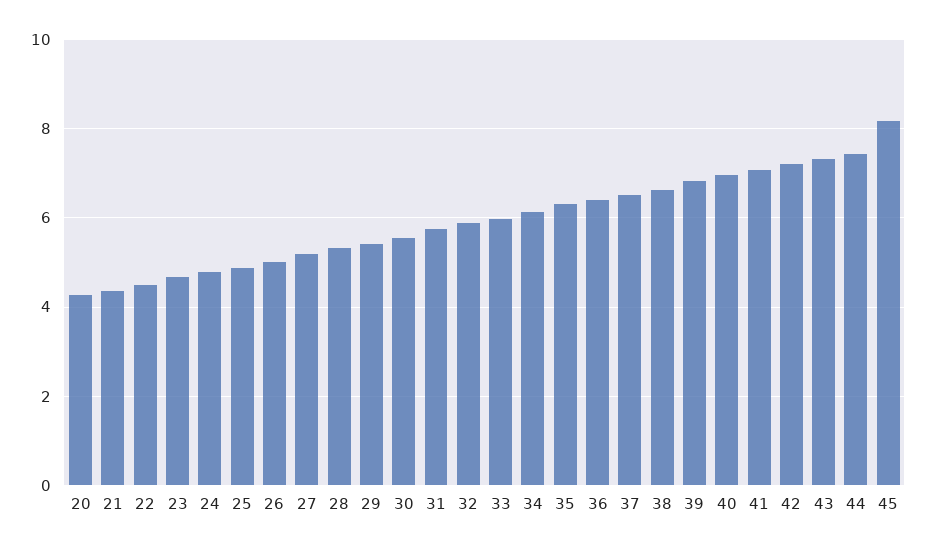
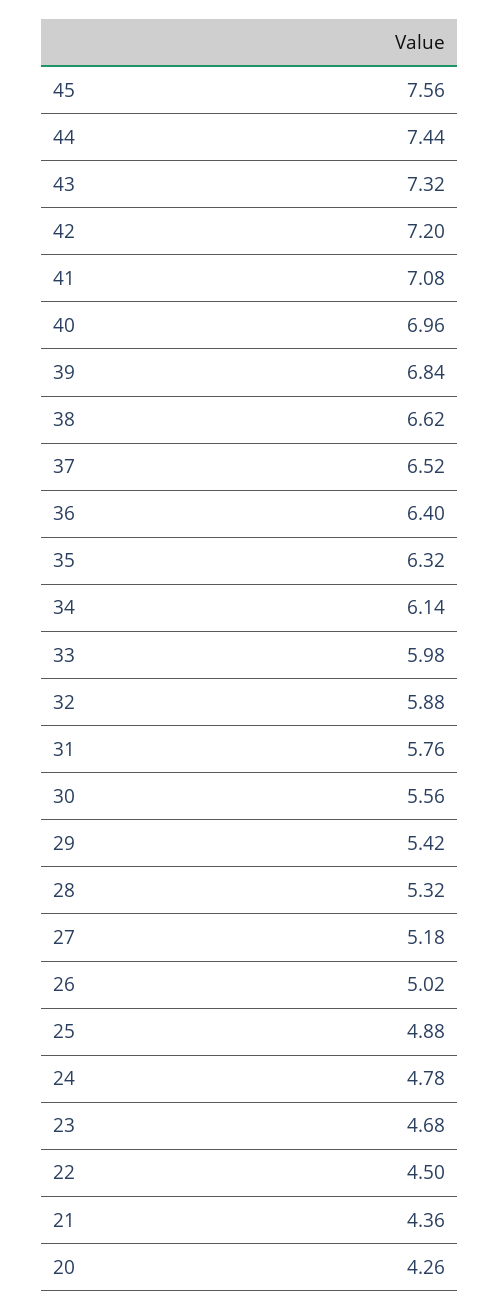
  {
    "20": 4.26,
    "21": 4.36,
    "22": 4.5,
    "23": 4.68,
    "24": 4.78,
    "25": 4.88,
    "26": 5.02,
    "27": 5.18,
    "28": 5.32,
    "29": 5.42,
    "30": 5.56,
    "31": 5.76,
    "32": 5.88,
    "33": 5.98,
    "34": 6.14,
    "35": 6.32,
    "36": 6.4,
    "37": 6.52,
    "38": 6.62,
    "39": 6.84,
    "40": 6.96,
    "41": 7.08,
    "42": 7.2,
    "43": 7.32,
    "44": 7.44,
-   "45": 8.2
+   "45": 7.56
  }

